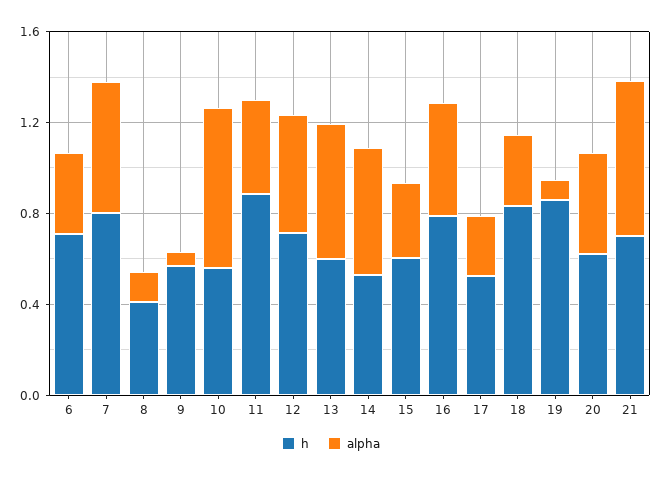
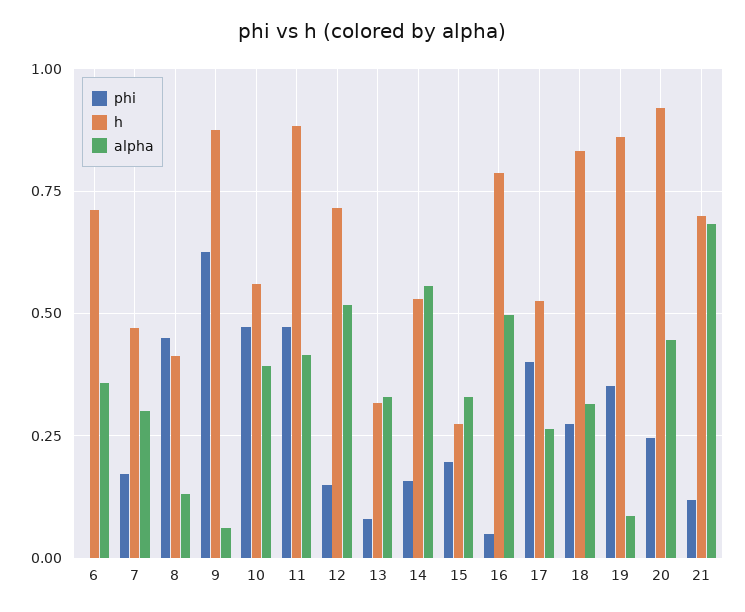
  {
    "h": {
      "6": 0.7,
-     "7": 0.8,
+     "7": 0.475,
      "8": 0.4,
-     "9": 0.6,
+     "9": 0.875,
      "10": 0.55,
      "11": 0.875,
      "12": 0.725,
-     "13": 0.6,
+     "13": 0.325,
      "14": 0.525,
-     "15": 0.6,
+     "15": 0.275,
      "16": 0.775,
      "17": 0.525,
      "18": 0.825,
      "19": 0.85,
-     "20": 0.6,
+     "20": 0.925,
      "21": 0.7
    },
    "alpha": {
      "6": 0.35,
-     "7": 0.6,
+     "7": 0.3,
      "8": 0.125,
      "9": 0.05,
-     "10": 0.7,
+     "10": 0.4,
      "11": 0.425,
      "12": 0.525,
-     "13": 0.6,
+     "13": 0.325,
      "14": 0.55,
      "15": 0.325,
      "16": 0.5,
      "17": 0.275,
      "18": 0.325,
      "19": 0.075,
      "20": 0.45,
      "21": 0.675
-   }
+   },
+   "phi": {
+     "6": 0,
+     "7": 0.175,
+     "8": 0.45,
+     "9": 0.625,
+     "10": 0.475,
+     "11": 0.475,
+     "12": 0.15,
+     "13": 0.075,
+     "14": 0.15,
+     "15": 0.2,
+     "16": 0.05,
+     "17": 0.4,
+     "18": 0.275,
+     "19": 0.35,
+     "20": 0.25,
+     "21": 0.125
+   }
  }

